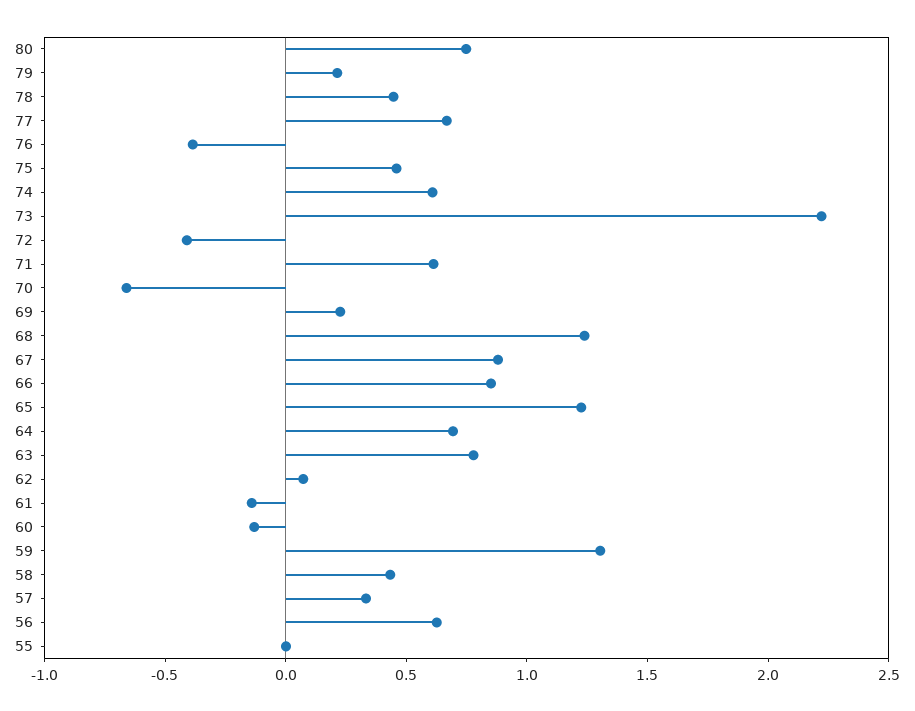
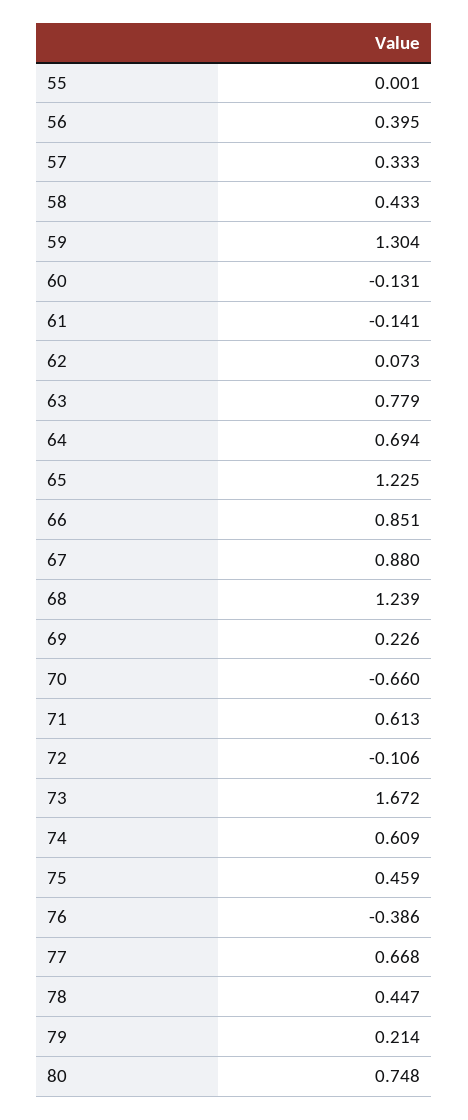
  {
    "80": 0.748,
    "79": 0.214,
    "78": 0.447,
    "77": 0.668,
    "76": -0.386,
    "75": 0.459,
    "74": 0.609,
-   "73": 2.2,
+   "73": 1.672,
-   "72": -0.4,
+   "72": -0.106,
    "71": 0.613,
    "70": -0.66,
    "69": 0.226,
    "68": 1.239,
    "67": 0.88,
    "66": 0.851,
    "65": 1.225,
    "64": 0.694,
    "63": 0.779,
    "62": 0.073,
    "61": -0.141,
    "60": -0.131,
    "59": 1.304,
    "58": 0.433,
    "57": 0.333,
-   "56": 0.6,
+   "56": 0.395,
    "55": 0.001
  }

